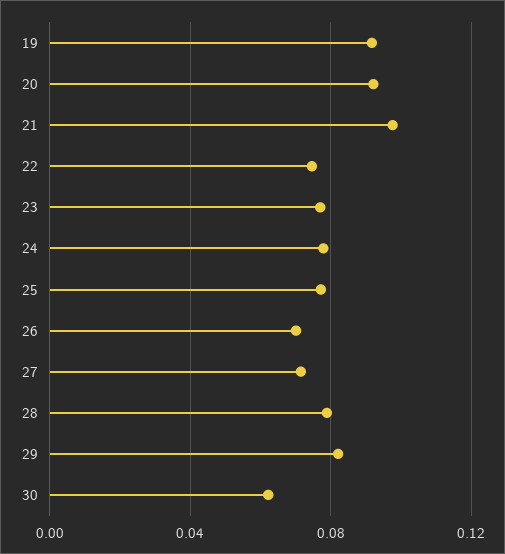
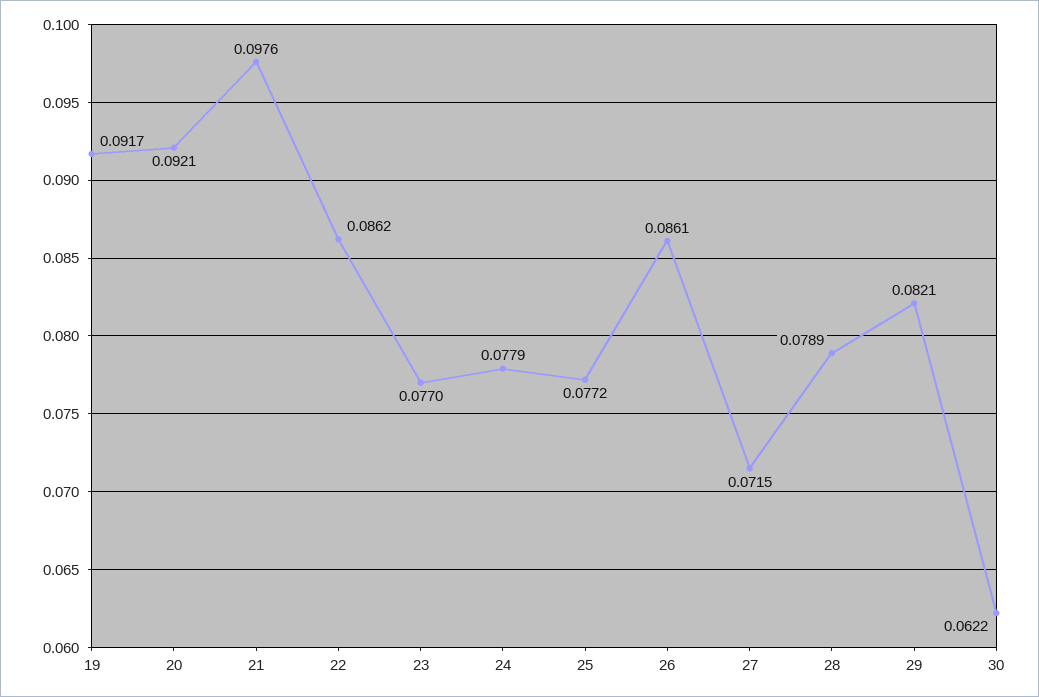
  {
    "19": 0.0917,
    "20": 0.0921,
    "21": 0.0976,
-   "22": 0.075,
+   "22": 0.0862,
    "23": 0.077,
    "24": 0.0779,
    "25": 0.0772,
-   "26": 0.07,
+   "26": 0.0861,
    "27": 0.0715,
    "28": 0.0789,
    "29": 0.0821,
    "30": 0.0622
  }

